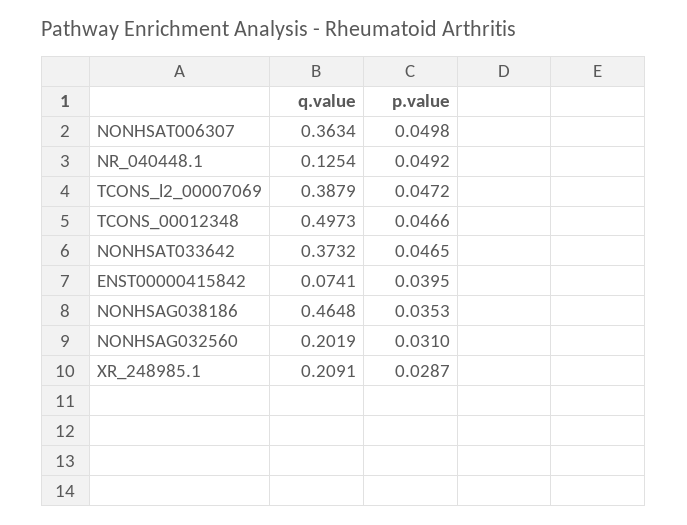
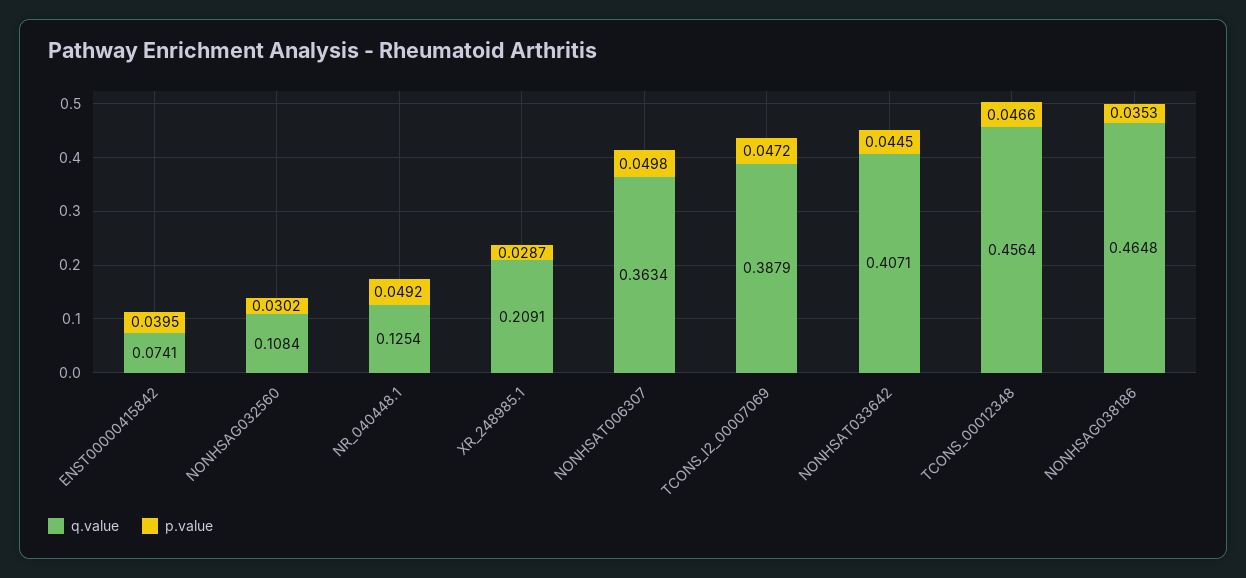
  {
    "q.value": {
      "NONHSAT006307": 0.3634,
      "NR_040448.1": 0.1254,
      "TCONS_l2_00007069": 0.3879,
-     "TCONS_00012348": 0.4973,
+     "TCONS_00012348": 0.4564,
-     "NONHSAT033642": 0.3732,
+     "NONHSAT033642": 0.4071,
      "ENST00000415842": 0.0741,
      "NONHSAG038186": 0.4648,
-     "NONHSAG032560": 0.2019,
+     "NONHSAG032560": 0.1084,
      "XR_248985.1": 0.2091
    },
    "p.value": {
      "NONHSAT006307": 0.0498,
      "NR_040448.1": 0.0492,
      "TCONS_l2_00007069": 0.0472,
      "TCONS_00012348": 0.0466,
-     "NONHSAT033642": 0.0465,
+     "NONHSAT033642": 0.0445,
      "ENST00000415842": 0.0395,
      "NONHSAG038186": 0.0353,
-     "NONHSAG032560": 0.031,
+     "NONHSAG032560": 0.0302,
      "XR_248985.1": 0.0287
    }
  }

